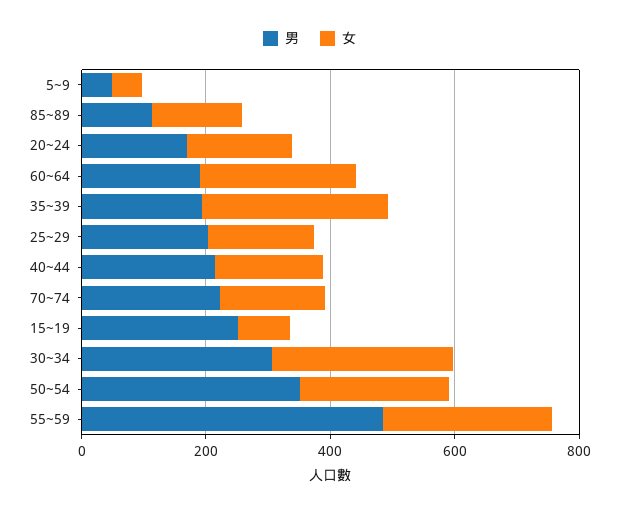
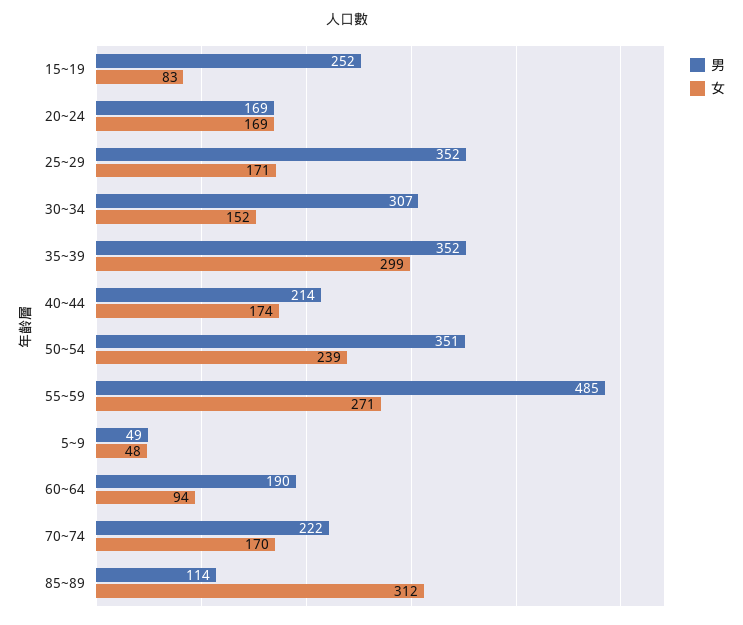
  {
    "男": {
      "5~9": 49,
      "85~89": 114,
      "20~24": 169,
      "60~64": 190,
-     "35~39": 200,
+     "35~39": 352,
-     "25~29": 200,
+     "25~29": 352,
      "40~44": 214,
      "70~74": 222,
      "15~19": 252,
      "30~34": 307,
      "50~54": 351,
      "55~59": 485
    },
    "女": {
      "5~9": 48,
-     "85~89": 150,
+     "85~89": 312,
      "20~24": 169,
-     "60~64": 250,
+     "60~64": 94,
      "35~39": 299,
      "25~29": 171,
      "40~44": 174,
      "70~74": 170,
      "15~19": 83,
-     "30~34": 300,
+     "30~34": 152,
      "50~54": 239,
      "55~59": 271
    }
  }

